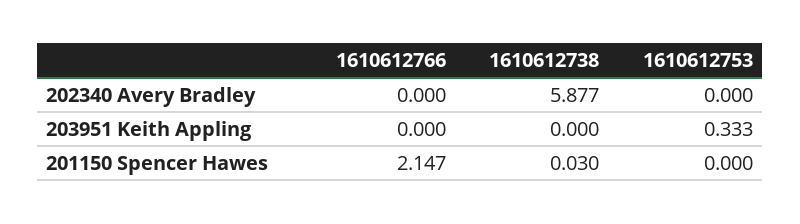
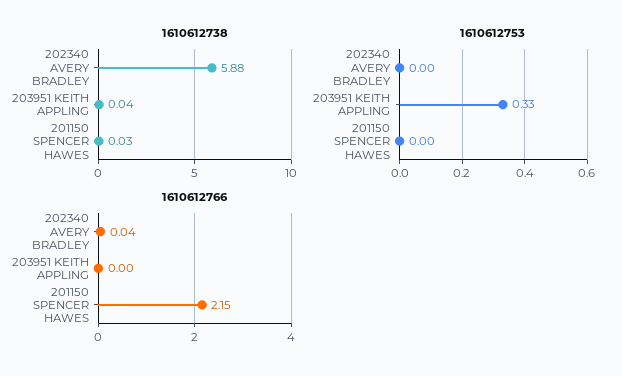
  {
    "1610612766": {
-     "202340 Avery Bradley": 0,
+     "202340 Avery Bradley": 0.04,
      "203951 Keith Appling": 0,
      "201150 Spencer Hawes": 2.147
    },
    "1610612738": {
      "202340 Avery Bradley": 5.877,
-     "203951 Keith Appling": 0,
+     "203951 Keith Appling": 0.04,
      "201150 Spencer Hawes": 0.03
    },
    "1610612753": {
      "202340 Avery Bradley": 0,
      "203951 Keith Appling": 0.333,
      "201150 Spencer Hawes": 0
    }
  }

